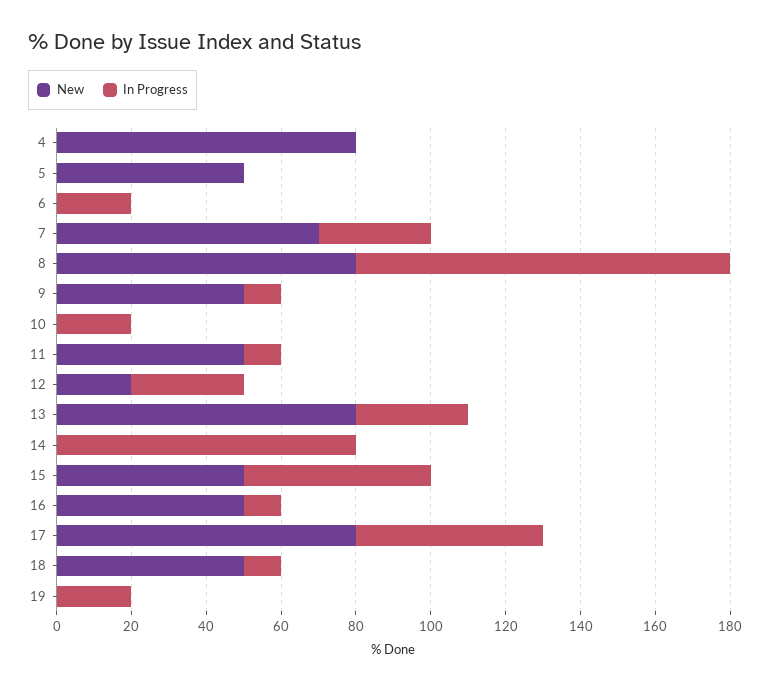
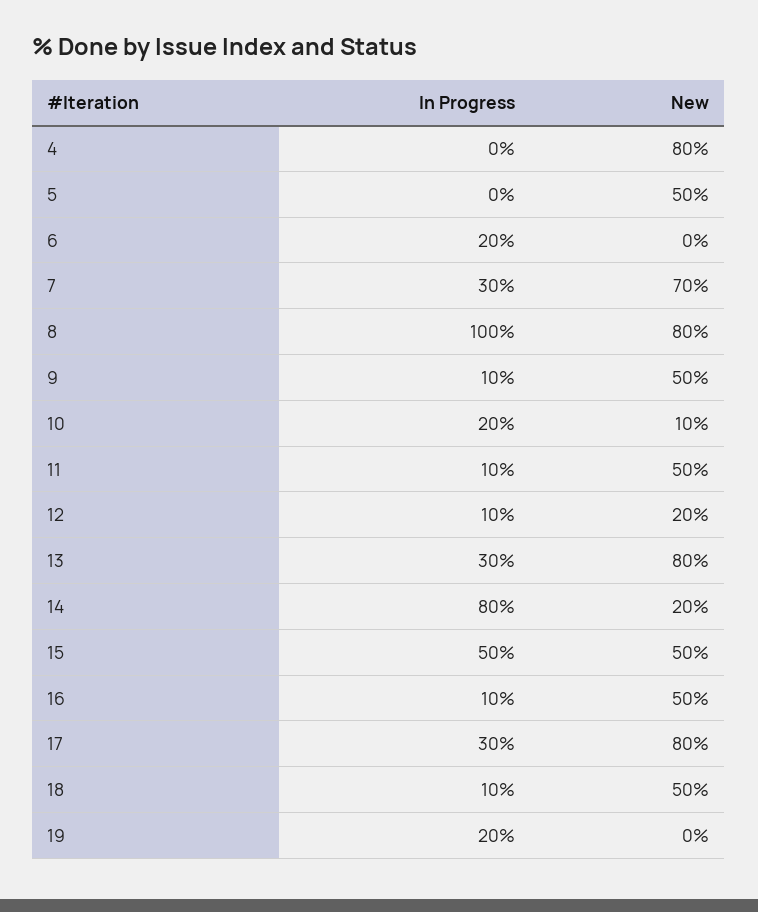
  {
    "New": {
      "4": 80,
      "5": 50,
      "6": 0,
      "7": 70,
      "8": 80,
      "9": 50,
-     "10": 0,
+     "10": 10,
      "11": 50,
      "12": 20,
      "13": 80,
-     "14": 0,
+     "14": 20,
      "15": 50,
      "16": 50,
      "17": 80,
      "18": 50,
      "19": 0
    },
    "In Progress": {
      "4": 0,
      "5": 0,
      "6": 20,
      "7": 30,
      "8": 100,
      "9": 10,
      "10": 20,
      "11": 10,
-     "12": 30,
+     "12": 10,
      "13": 30,
      "14": 80,
      "15": 50,
      "16": 10,
-     "17": 50,
+     "17": 30,
      "18": 10,
      "19": 20
    }
  }

